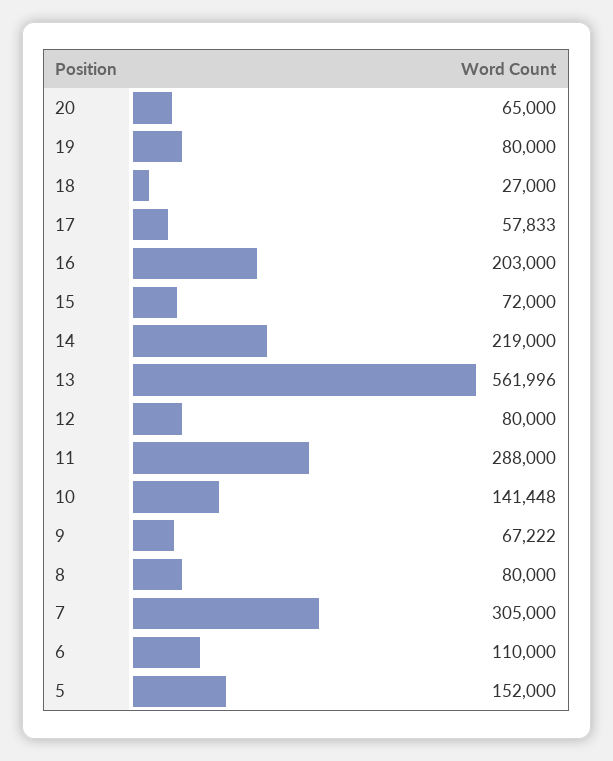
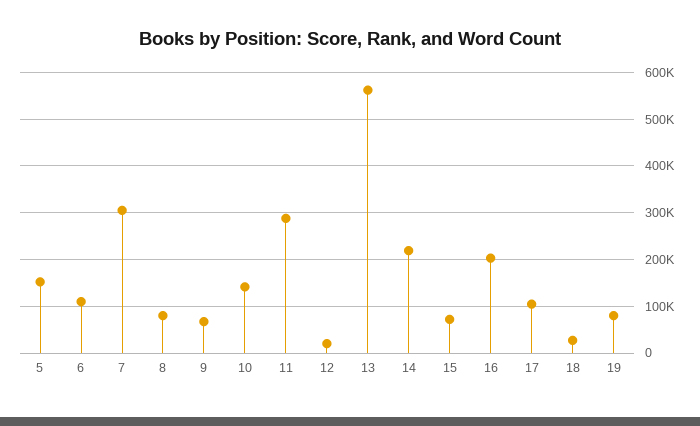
  {
-   "20": 65000,
    "19": 80000,
    "18": 27000,
-   "17": 57833,
+   "17": 100000,
    "16": 203000,
    "15": 72000,
    "14": 219000,
    "13": 561996,
-   "12": 80000,
+   "12": 20000,
    "11": 288000,
    "10": 141448,
    "9": 67222,
    "8": 80000,
    "7": 305000,
    "6": 110000,
    "5": 152000
  }

